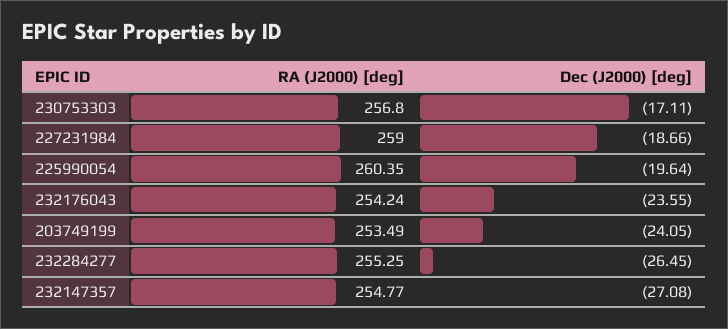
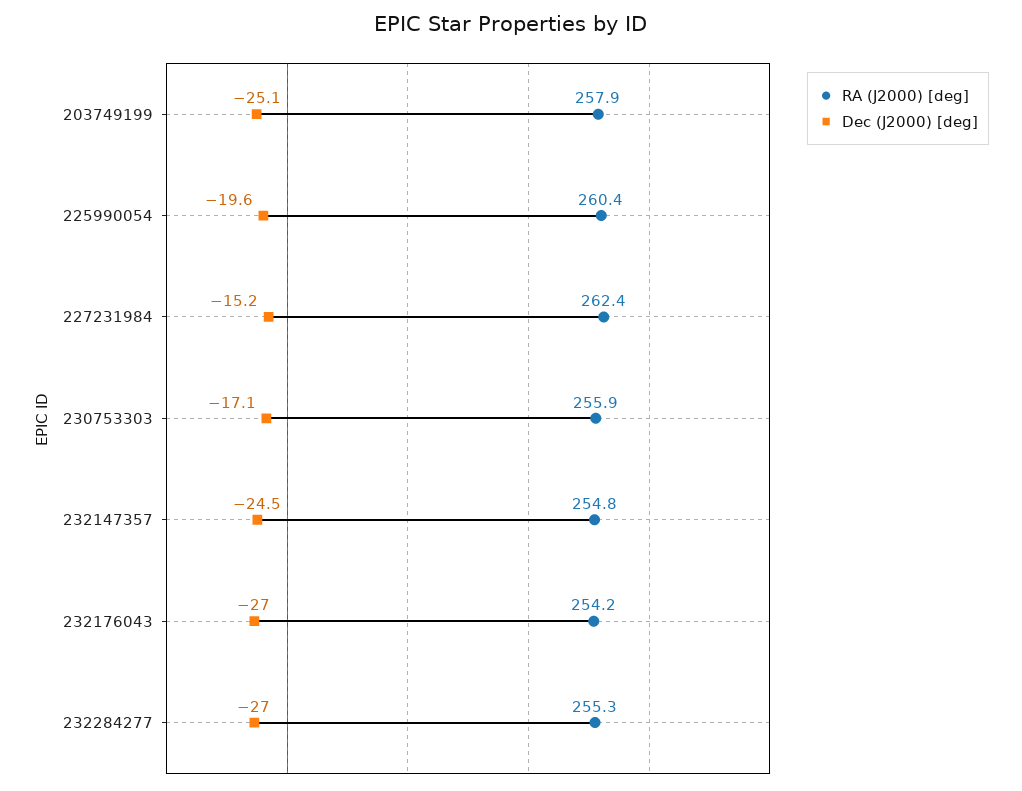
  {
    "RA (J2000) [deg]": {
-     "230753303": 256.8,
+     "230753303": 255.9,
-     "227231984": 259,
+     "227231984": 262.4,
      "225990054": 260.35,
      "232176043": 254.24,
-     "203749199": 253.49,
+     "203749199": 257.9,
      "232284277": 255.25,
      "232147357": 254.77
    },
    "Dec (J2000) [deg]": {
      "230753303": -17.11,
-     "227231984": -18.66,
+     "227231984": -15.2,
      "225990054": -19.64,
-     "232176043": -23.55,
+     "232176043": -27,
-     "203749199": -24.05,
+     "203749199": -25.1,
-     "232284277": -26.45,
+     "232284277": -27,
-     "232147357": -27.08
+     "232147357": -24.5
    }
  }

